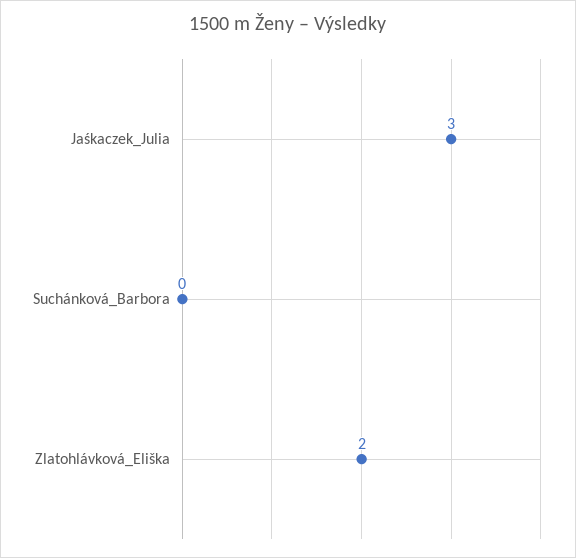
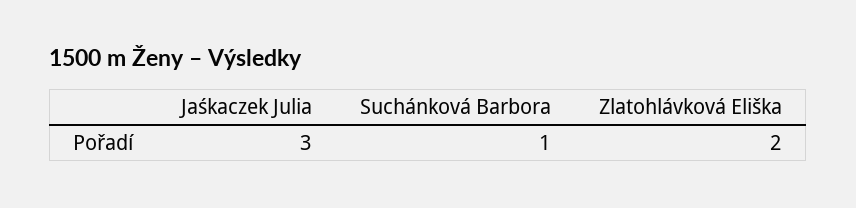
  {
    "Jaśkaczek_Julia": 3,
-   "Suchánková_Barbora": 0,
+   "Suchánková_Barbora": 1,
    "Zlatohlávková_Eliška": 2
  }

